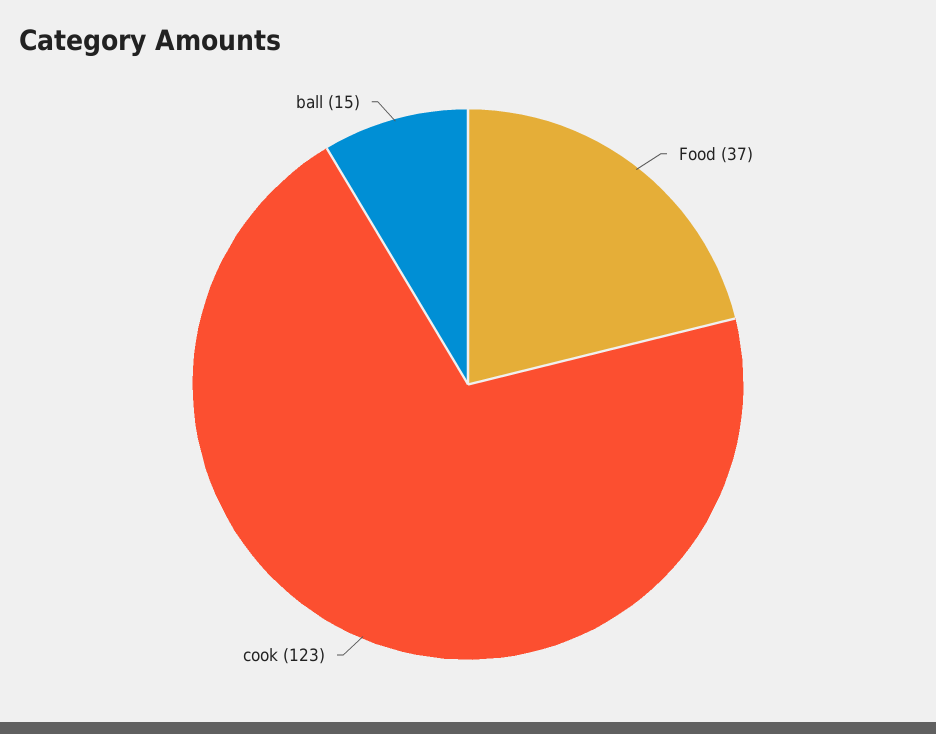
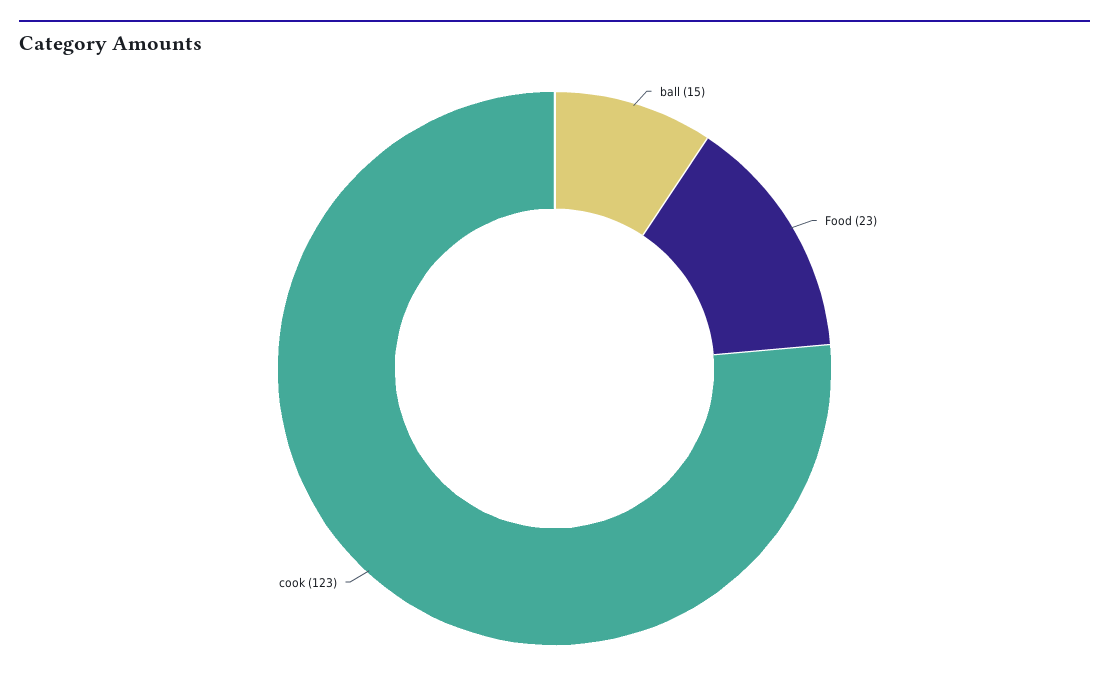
  {
-   "Food": 37,
+   "Food": 23,
    "cook": 123,
    "ball": 15
  }

